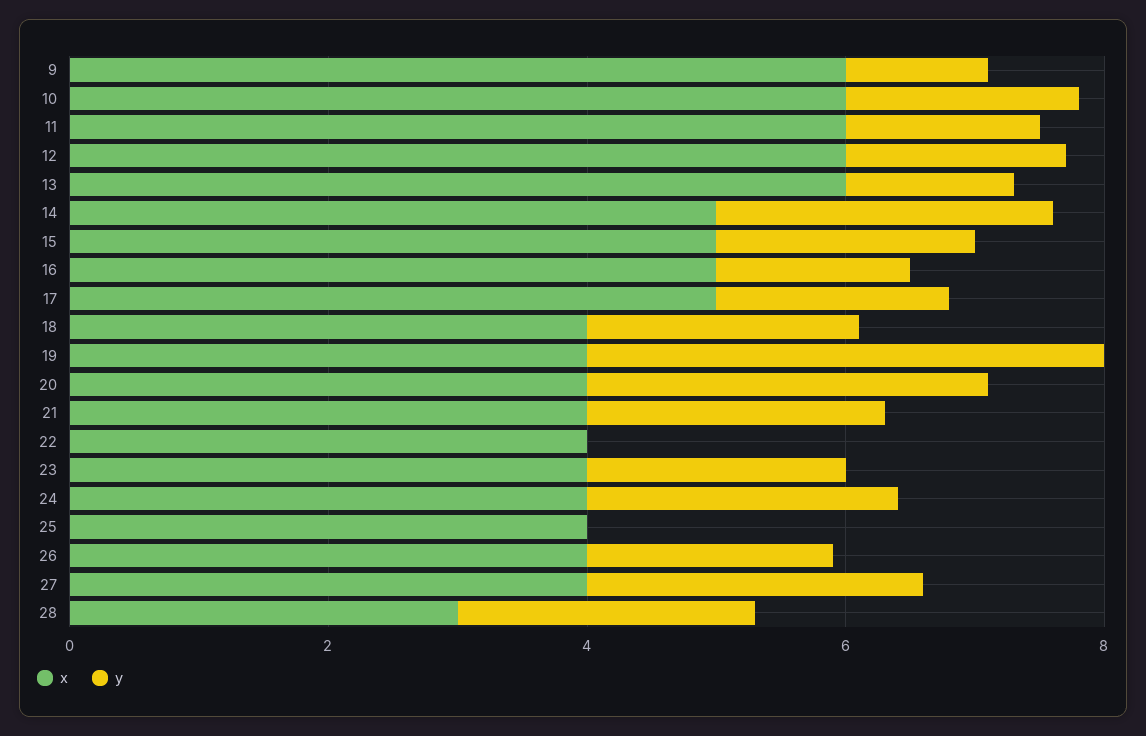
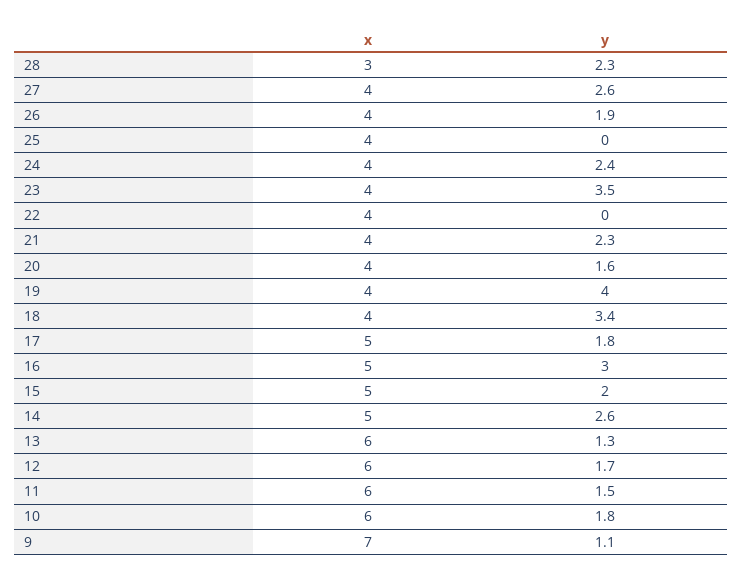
  {
    "x": {
-     "9": 6,
+     "9": 7,
      "10": 6,
      "11": 6,
      "12": 6,
      "13": 6,
      "14": 5,
      "15": 5,
      "16": 5,
      "17": 5,
      "18": 4,
      "19": 4,
      "20": 4,
      "21": 4,
      "22": 4,
      "23": 4,
      "24": 4,
      "25": 4,
      "26": 4,
      "27": 4,
      "28": 3
    },
    "y": {
      "9": 1.1,
      "10": 1.8,
      "11": 1.5,
      "12": 1.7,
      "13": 1.3,
      "14": 2.6,
      "15": 2,
-     "16": 1.5,
+     "16": 3,
      "17": 1.8,
-     "18": 2,
+     "18": 3.4,
      "19": 4,
-     "20": 3,
+     "20": 1.6,
      "21": 2.3,
      "22": 0,
-     "23": 2,
+     "23": 3.5,
      "24": 2.4,
      "25": 0,
      "26": 1.9,
      "27": 2.6,
      "28": 2.3
    }
  }

